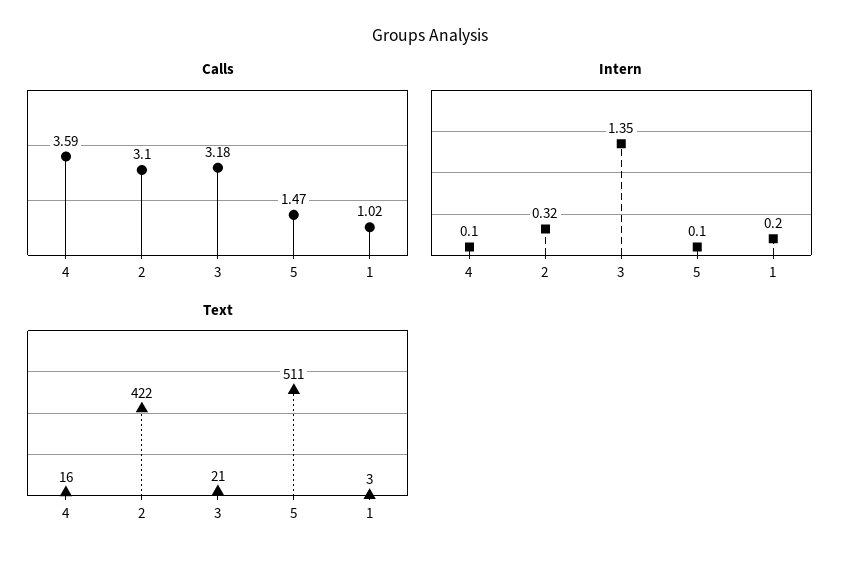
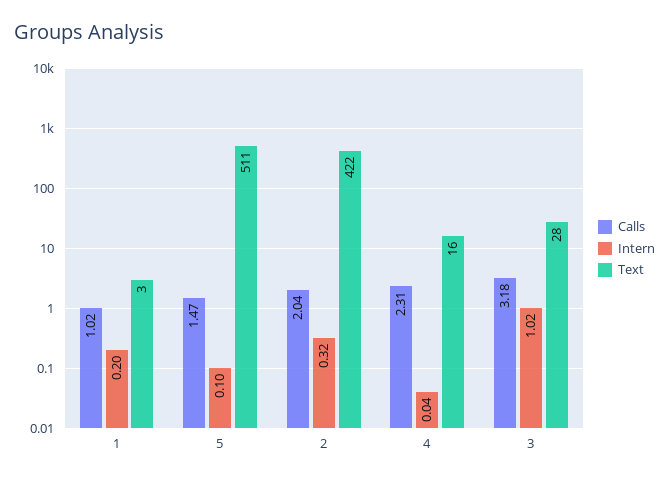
  {
    "Calls": {
-     "4": 3.59,
+     "4": 2.31,
-     "2": 3.1,
+     "2": 2.04,
      "3": 3.18,
      "5": 1.47,
      "1": 1.02
    },
    "Intern": {
-     "4": 0.1,
+     "4": 0.04,
      "2": 0.32,
-     "3": 1.35,
+     "3": 1.02,
      "5": 0.1,
      "1": 0.2
    },
    "Text": {
      "4": 16,
      "2": 422,
-     "3": 21,
+     "3": 28,
      "5": 511,
      "1": 3
    }
  }

